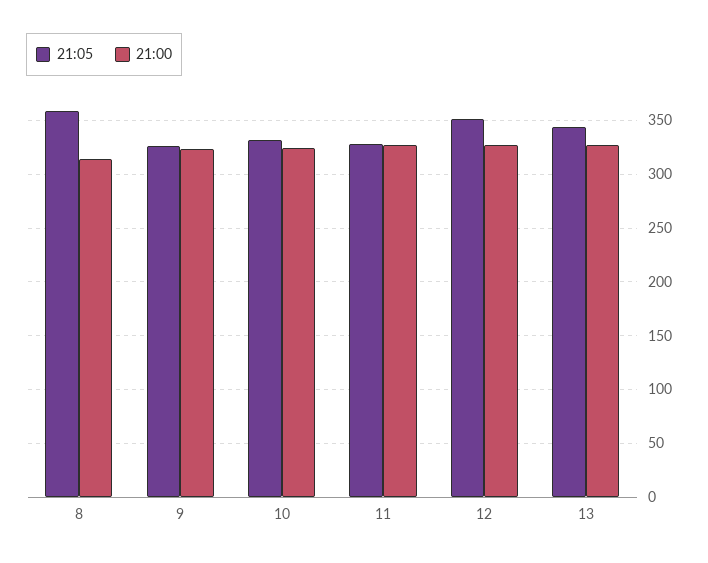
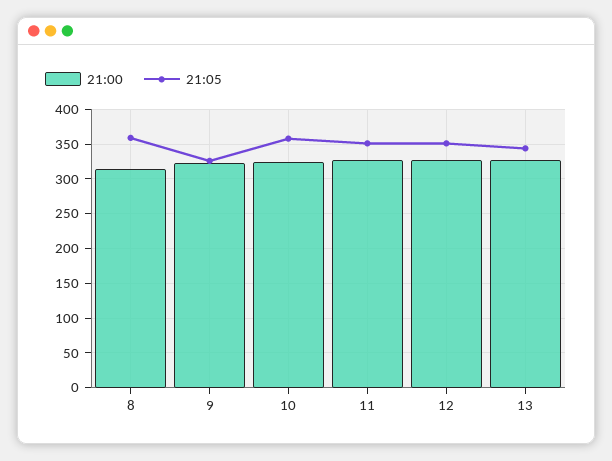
  {
    "21:05": {
      "8": 360,
      "9": 330,
-     "10": 330,
+     "10": 360,
-     "11": 330,
+     "11": 350,
      "12": 350,
      "13": 340
    },
    "21:00": {
      "8": 310,
      "9": 320,
      "10": 320,
      "11": 330,
      "12": 330,
      "13": 330
    }
  }

